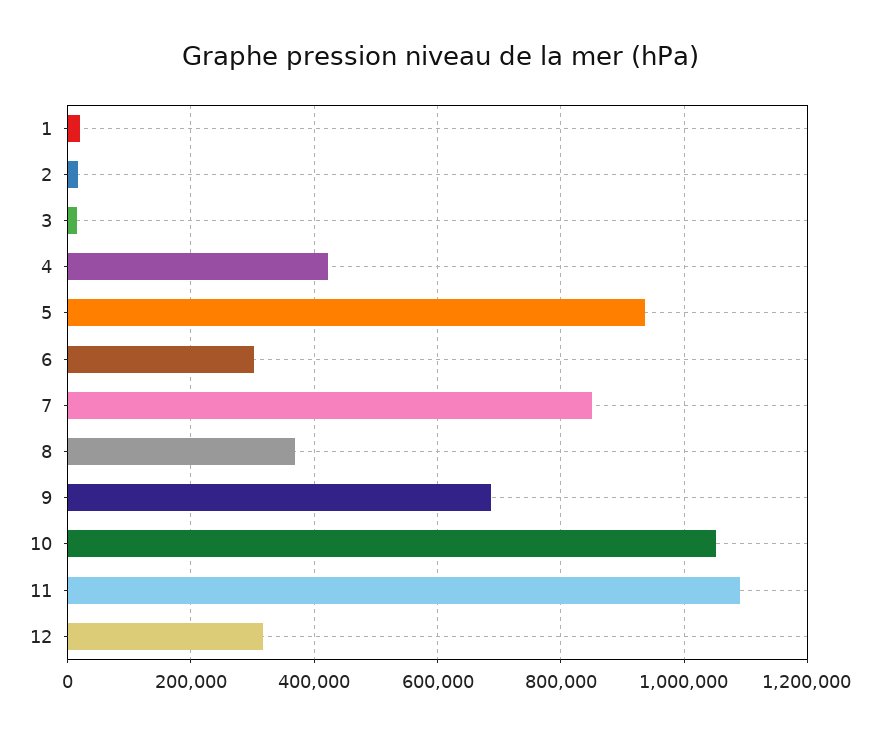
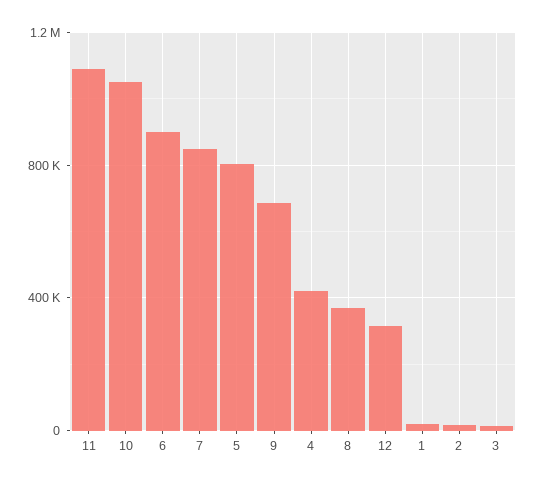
  {
    "1": 20000,
    "2": 20000,
    "3": 20000,
    "4": 420000,
-   "5": 940000,
+   "5": 800000,
-   "6": 300000,
+   "6": 900000,
    "7": 860000,
    "8": 360000,
    "9": 680000,
    "10": 1060000,
    "11": 1100000,
    "12": 320000
  }

